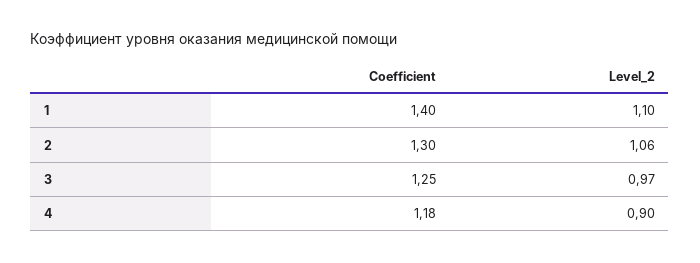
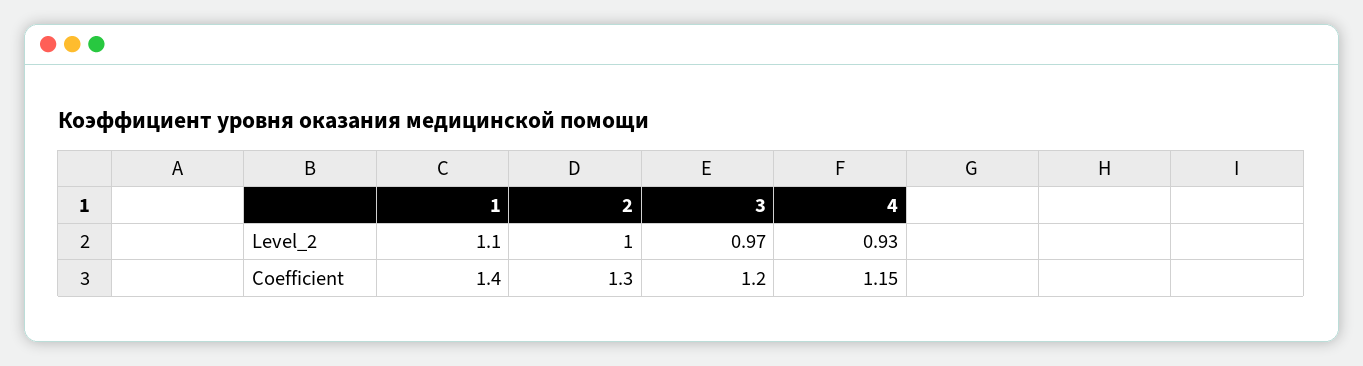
  {
    "Coefficient": {
      "1": 1.4,
      "2": 1.3,
-     "3": 1.25,
+     "3": 1.2,
-     "4": 1.18
+     "4": 1.15
    },
    "Level_2": {
      "1": 1.1,
-     "2": 1.06,
+     "2": 1,
      "3": 0.97,
-     "4": 0.9
+     "4": 0.93
    }
  }

